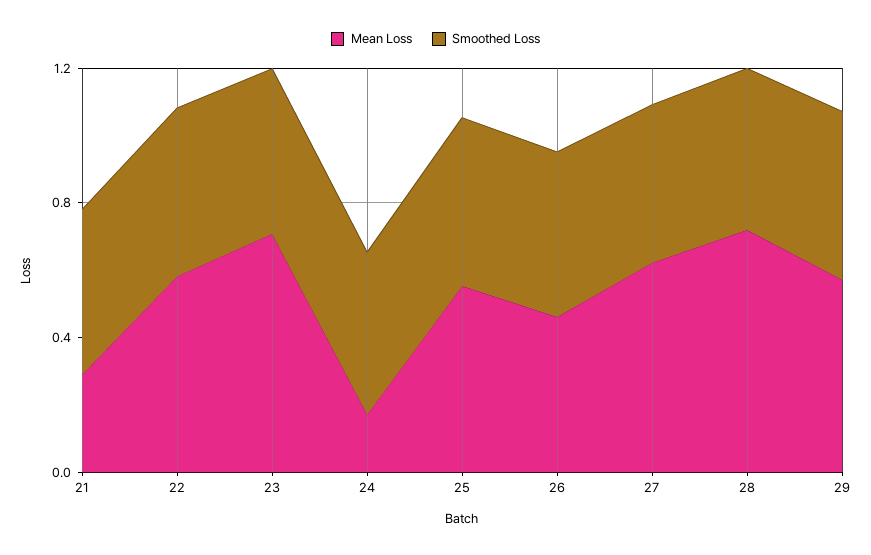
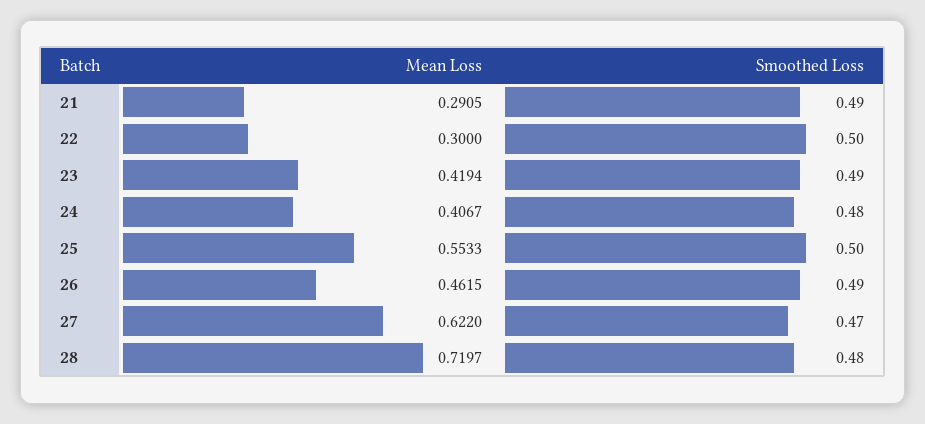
  {
    "Mean Loss": {
      "21": 0.2905,
-     "22": 0.6,
+     "22": 0.3,
-     "23": 0.7,
+     "23": 0.4194,
-     "24": 0.2,
+     "24": 0.4067,
      "25": 0.5533,
      "26": 0.4615,
      "27": 0.622,
-     "28": 0.7197,
+     "28": 0.7197
-     "29": 0.6
    },
    "Smoothed Loss": {
      "21": 0.49,
      "22": 0.5,
      "23": 0.49,
      "24": 0.48,
      "25": 0.5,
      "26": 0.49,
      "27": 0.47,
-     "28": 0.48,
+     "28": 0.48
-     "29": 0.5
    }
  }

